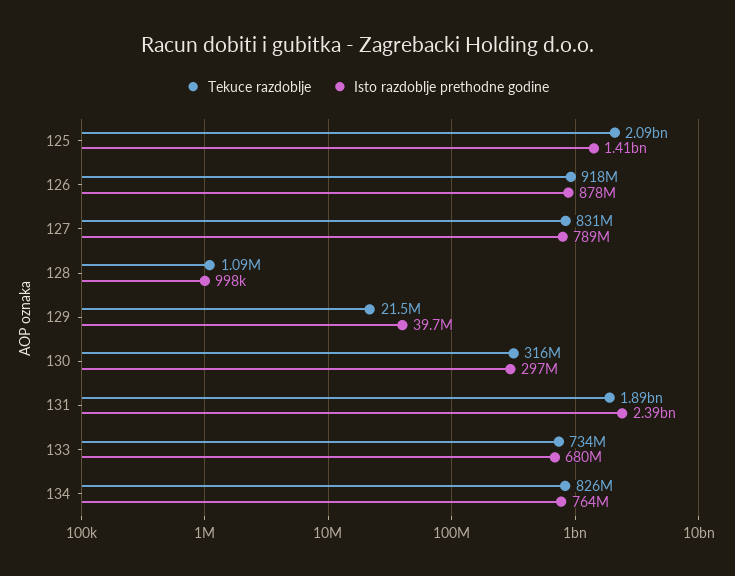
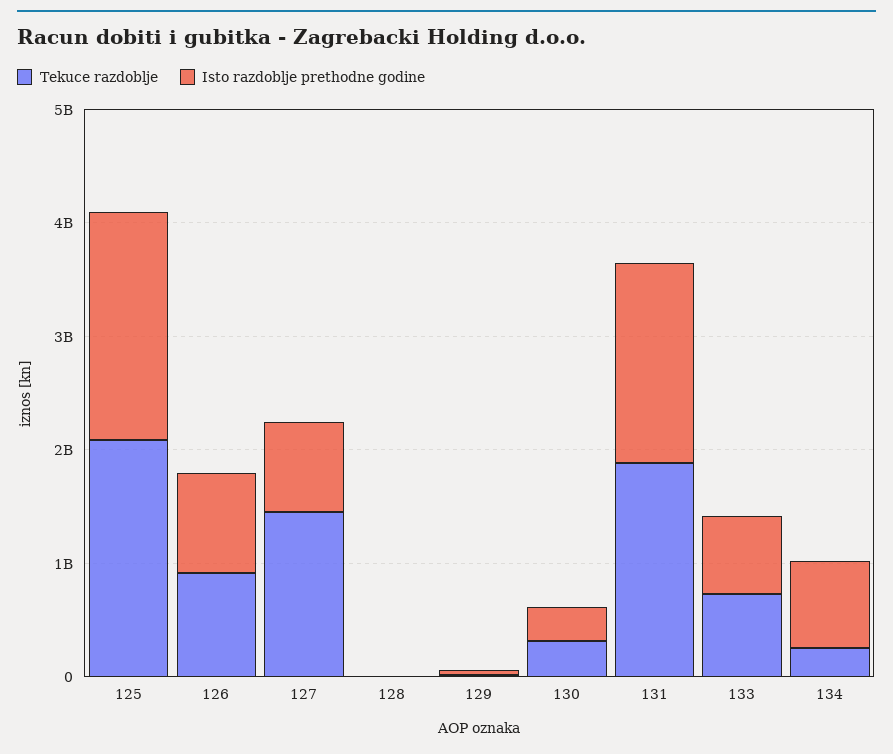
  {
    "Tekuce razdoblje": {
      "125": 2090000000,
      "126": 918000000,
-     "127": 831000000,
+     "127": 1400000000,
      "128": 1090000,
      "129": 21500000,
      "130": 316000000,
      "131": 1890000000,
      "133": 734000000,
-     "134": 826000000
+     "134": 200000000
    },
    "Isto razdoblje prethodne godine": {
-     "125": 1410000000,
+     "125": 2000000000,
      "126": 878000000,
      "127": 789000000,
      "128": 998000,
      "129": 39700000,
      "130": 297000000,
-     "131": 2390000000,
+     "131": 1800000000,
      "133": 680000000,
      "134": 764000000
    }
  }

